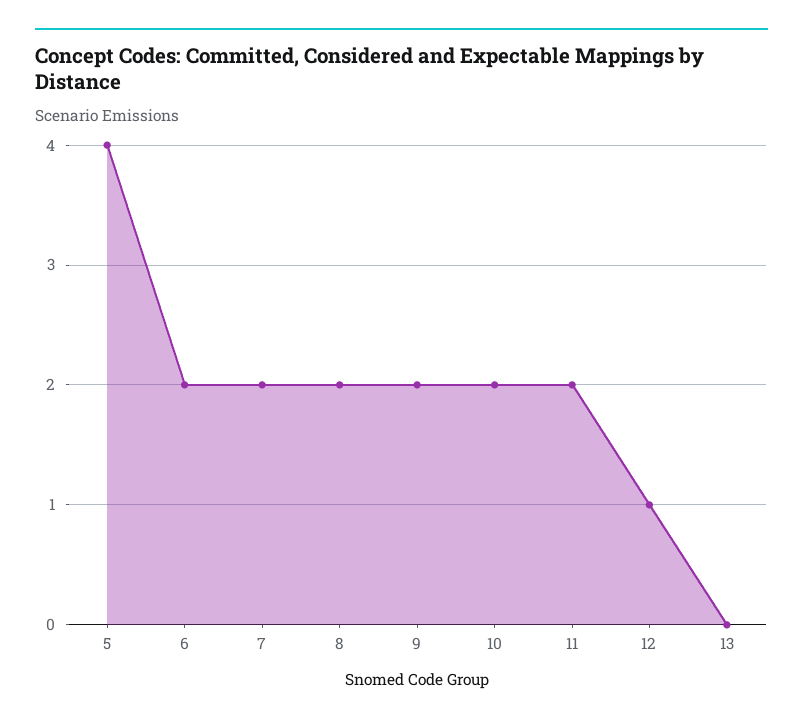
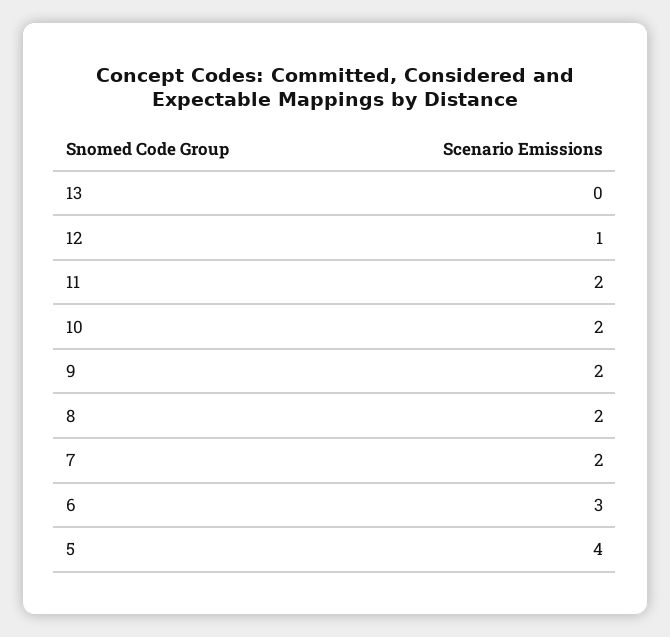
  {
    "5": 4,
-   "6": 2,
+   "6": 3,
    "7": 2,
    "8": 2,
    "9": 2,
    "10": 2,
    "11": 2,
    "12": 1,
    "13": 0
  }

